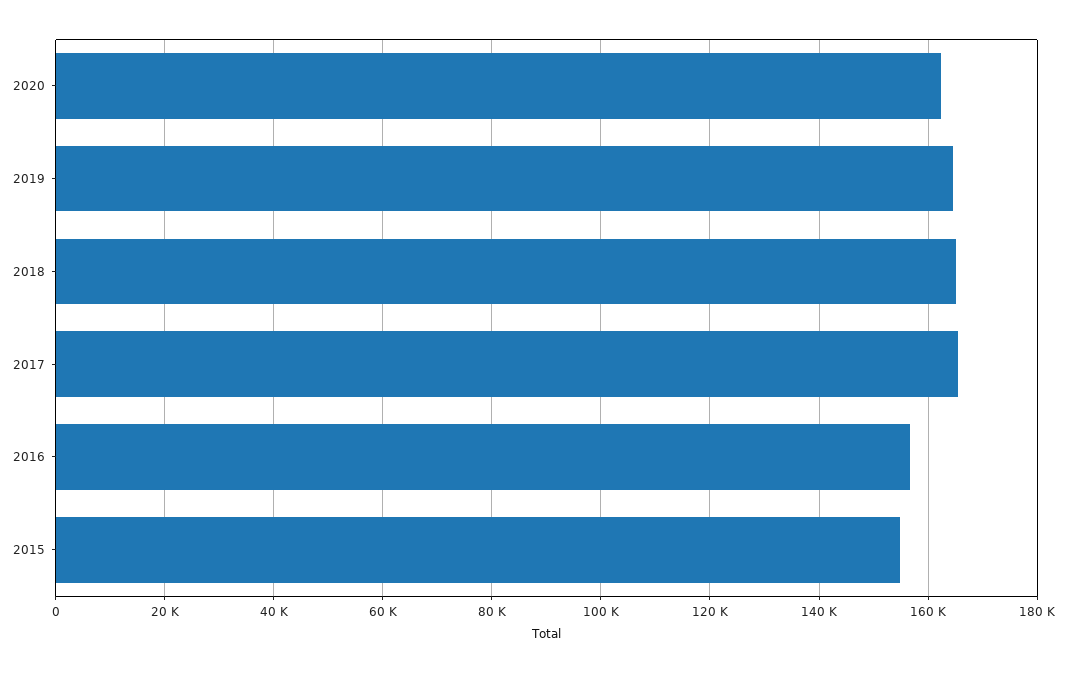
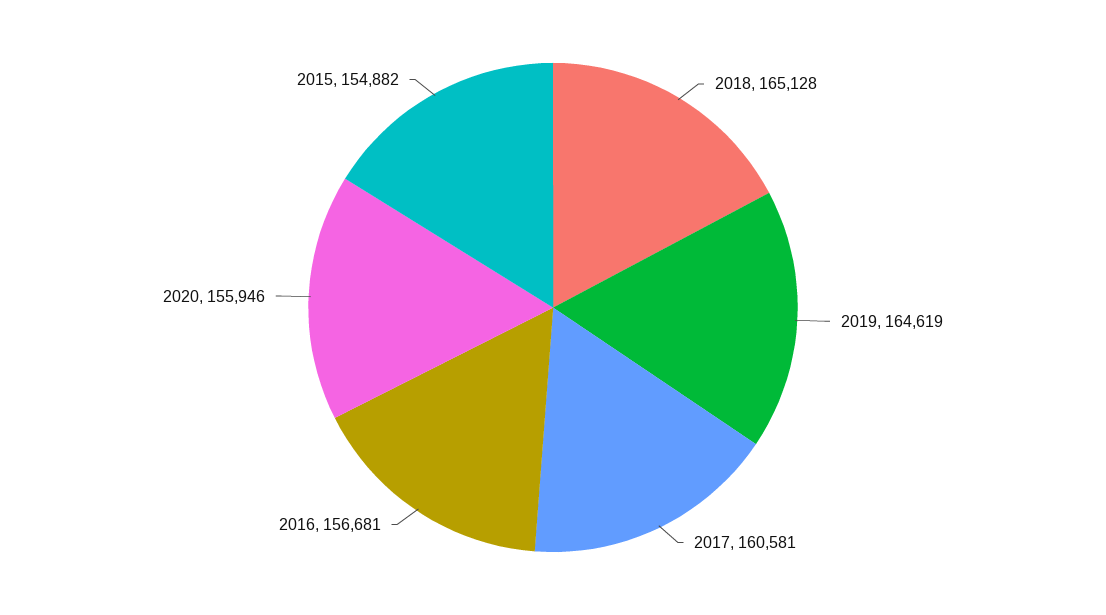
  {
-   "2020": 162000,
+   "2020": 155946,
    "2019": 164619,
    "2018": 165128,
-   "2017": 166000,
+   "2017": 160581,
    "2016": 156681,
    "2015": 154882
  }

